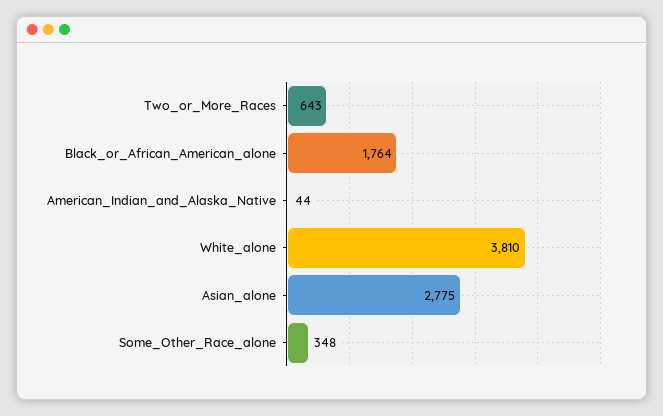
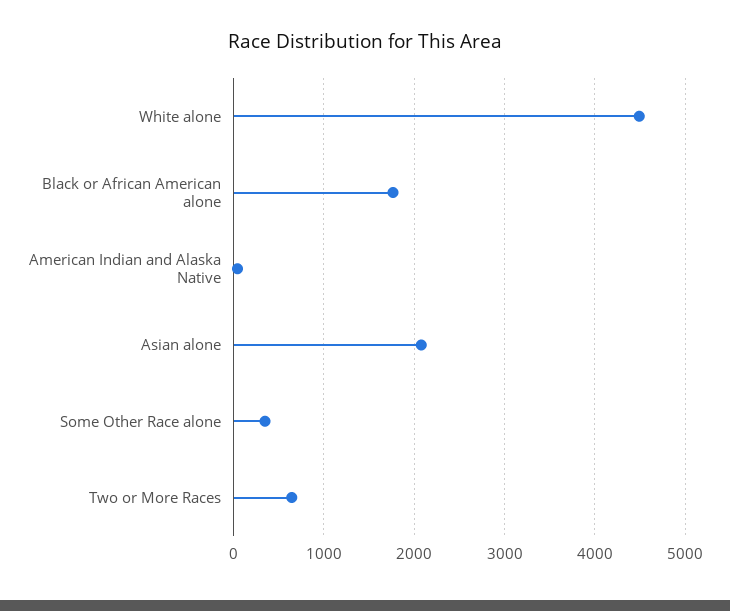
  {
    "Two_or_More_Races": 643,
    "Black_or_African_American_alone": 1764,
    "American_Indian_and_Alaska_Native": 44,
-   "White_alone": 3810,
+   "White_alone": 4500,
-   "Asian_alone": 2775,
+   "Asian_alone": 2100,
    "Some_Other_Race_alone": 348
  }

